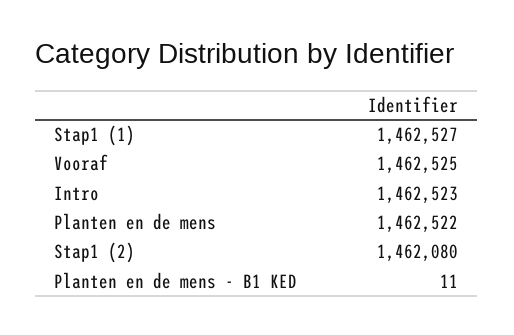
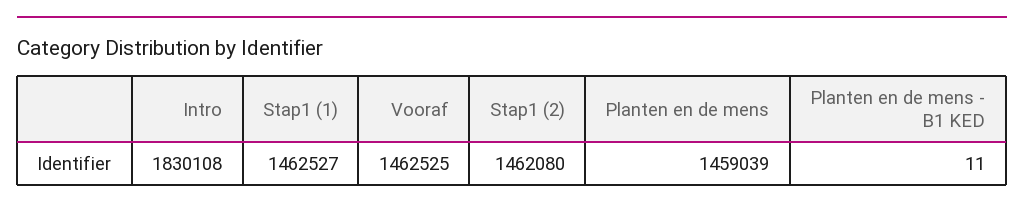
  {
    "Stap1 (1)": 1462527,
    "Vooraf": 1462525,
-   "Intro": 1462523,
+   "Intro": 1830108,
-   "Planten en de mens": 1462522,
+   "Planten en de mens": 1459039,
    "Stap1 (2)": 1462080,
    "Planten en de mens - B1 KED": 11
  }

